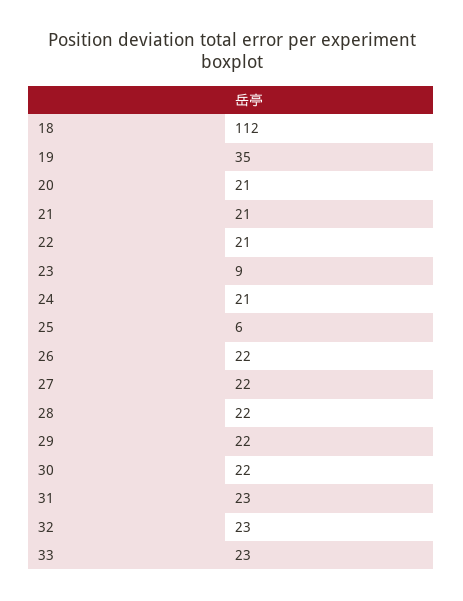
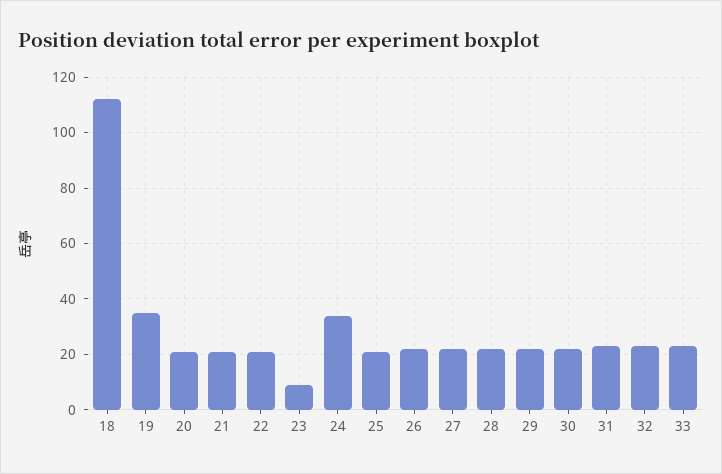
  {
    "18": 112,
    "19": 35,
    "20": 21,
    "21": 21,
    "22": 21,
    "23": 9,
-   "24": 21,
+   "24": 35,
-   "25": 6,
+   "25": 20,
    "26": 22,
    "27": 22,
    "28": 22,
    "29": 22,
    "30": 22,
    "31": 23,
    "32": 23,
    "33": 23
  }

